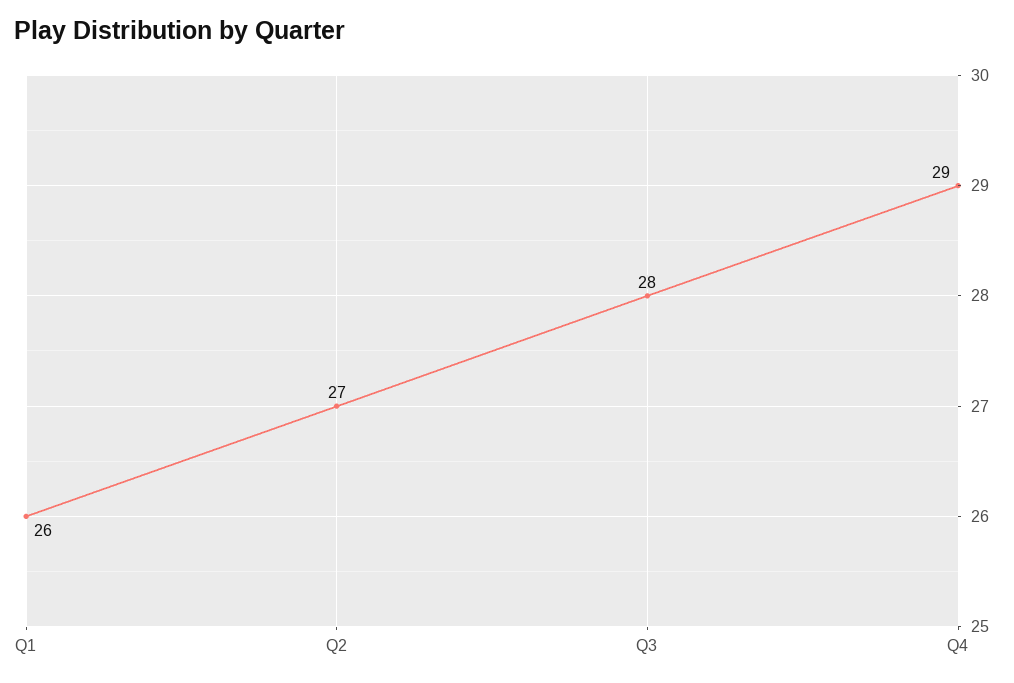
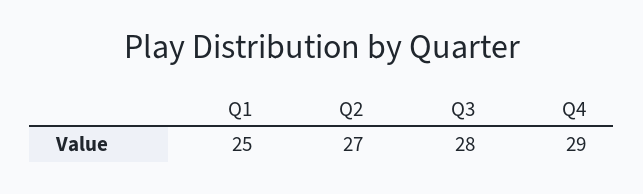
  {
-   "Q1": 26,
+   "Q1": 25,
    "Q2": 27,
    "Q3": 28,
    "Q4": 29
  }

